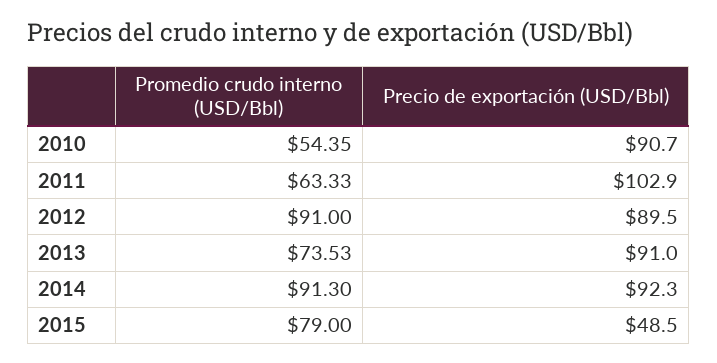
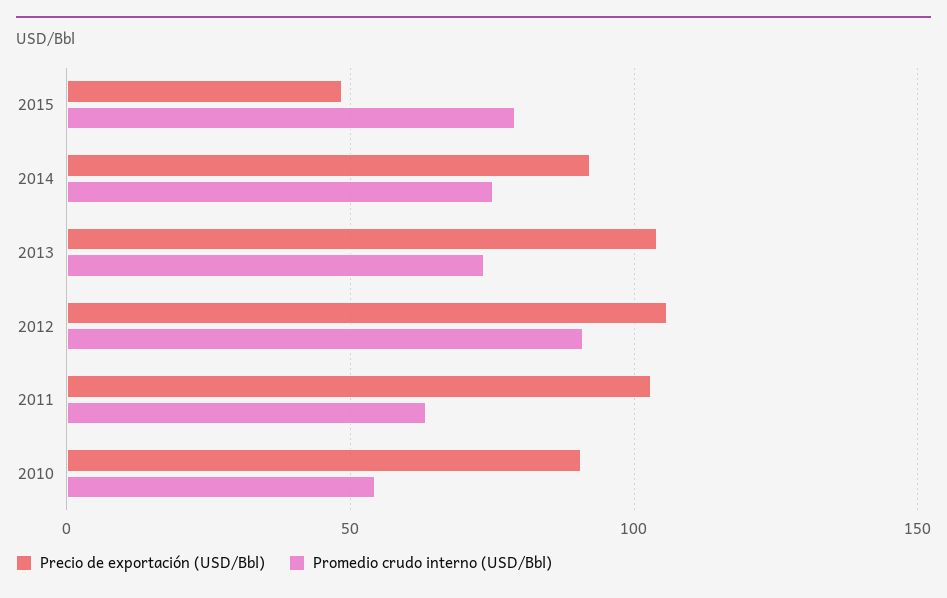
  {
    "Promedio crudo interno (USD/Bbl)": {
      "2010": 54.35,
      "2011": 63.33,
      "2012": 91,
      "2013": 73.53,
-     "2014": 91.3,
+     "2014": 75,
      "2015": 79
    },
    "Precio de exportación (USD/Bbl)": {
      "2010": 90.7,
      "2011": 102.9,
-     "2012": 89.5,
+     "2012": 105,
-     "2013": 91,
+     "2013": 105,
      "2014": 92.3,
      "2015": 48.5
    }
  }

